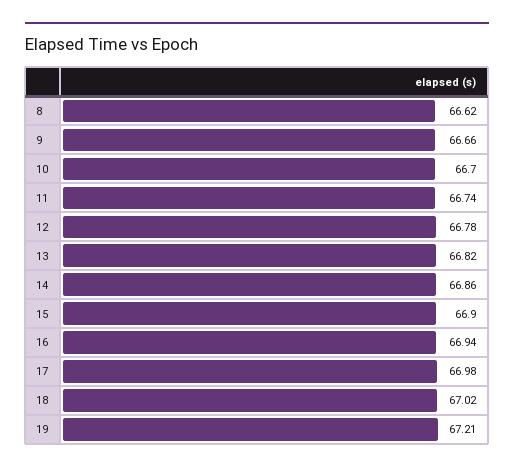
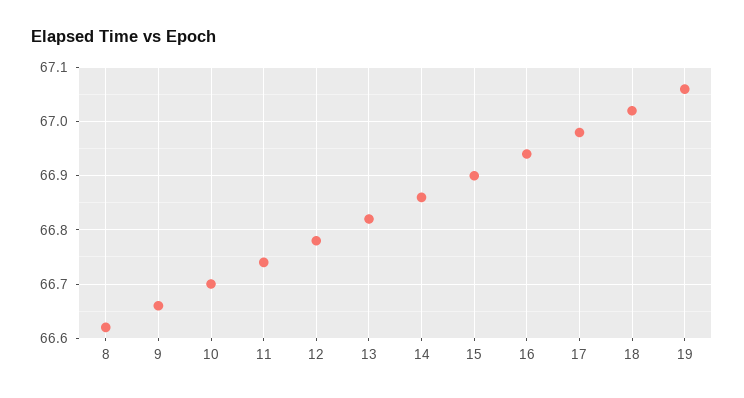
  {
    "8": 66.62,
    "9": 66.66,
    "10": 66.7,
    "11": 66.74,
    "12": 66.78,
    "13": 66.82,
    "14": 66.86,
    "15": 66.9,
    "16": 66.94,
    "17": 66.98,
    "18": 67.02,
-   "19": 67.21
+   "19": 67.05
  }

